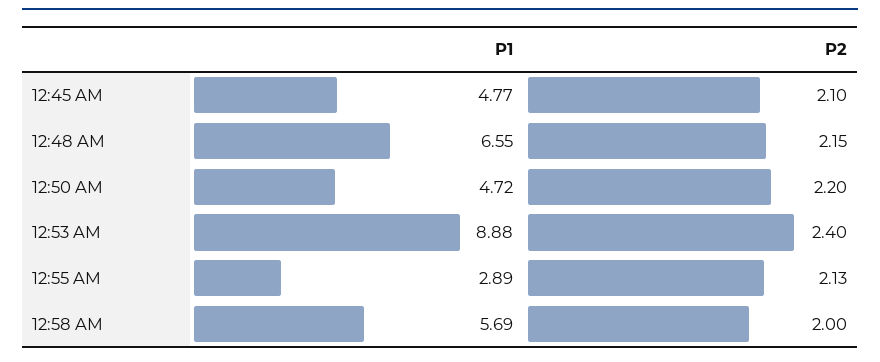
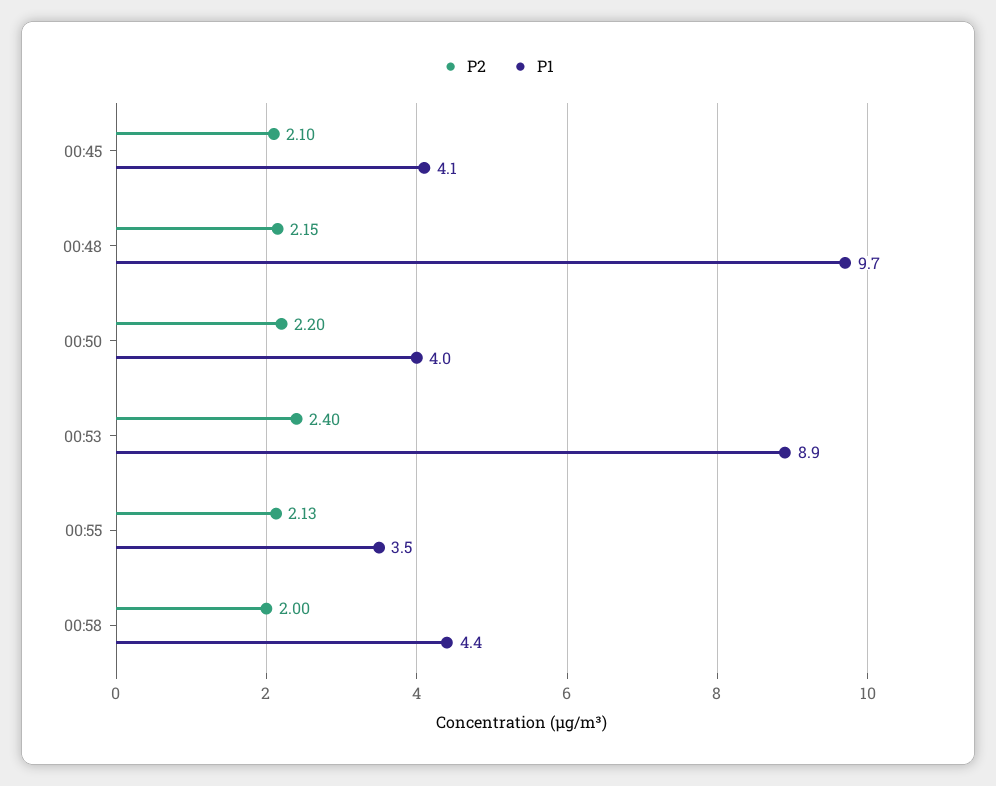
  {
    "P1": {
-     "12:45 AM": 4.77,
+     "12:45 AM": 4.1,
-     "12:48 AM": 6.55,
+     "12:48 AM": 9.7,
-     "12:50 AM": 4.72,
+     "12:50 AM": 4,
      "12:53 AM": 8.88,
-     "12:55 AM": 2.89,
+     "12:55 AM": 3.5,
-     "12:58 AM": 5.69
+     "12:58 AM": 4.4
    },
    "P2": {
      "12:45 AM": 2.1,
      "12:48 AM": 2.15,
      "12:50 AM": 2.2,
      "12:53 AM": 2.4,
      "12:55 AM": 2.13,
      "12:58 AM": 2
    }
  }

